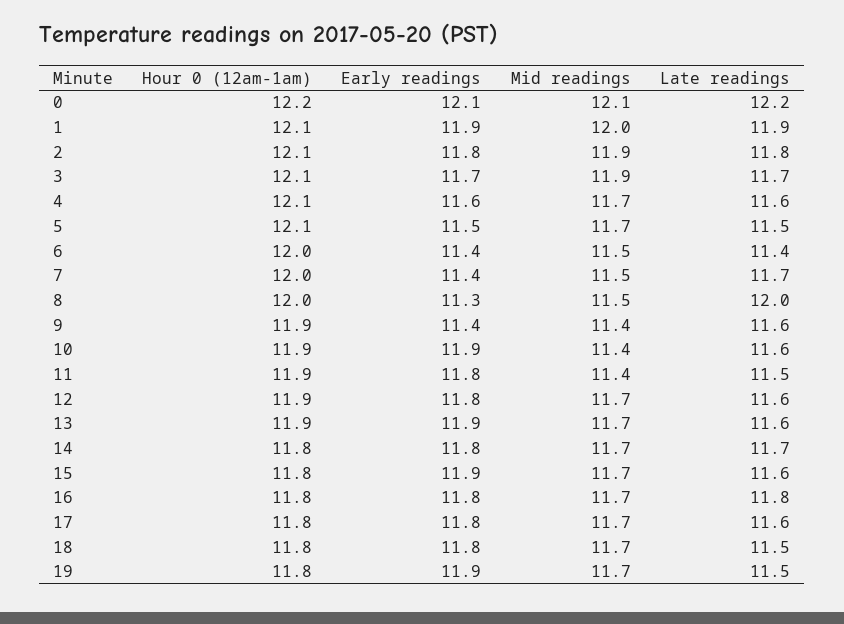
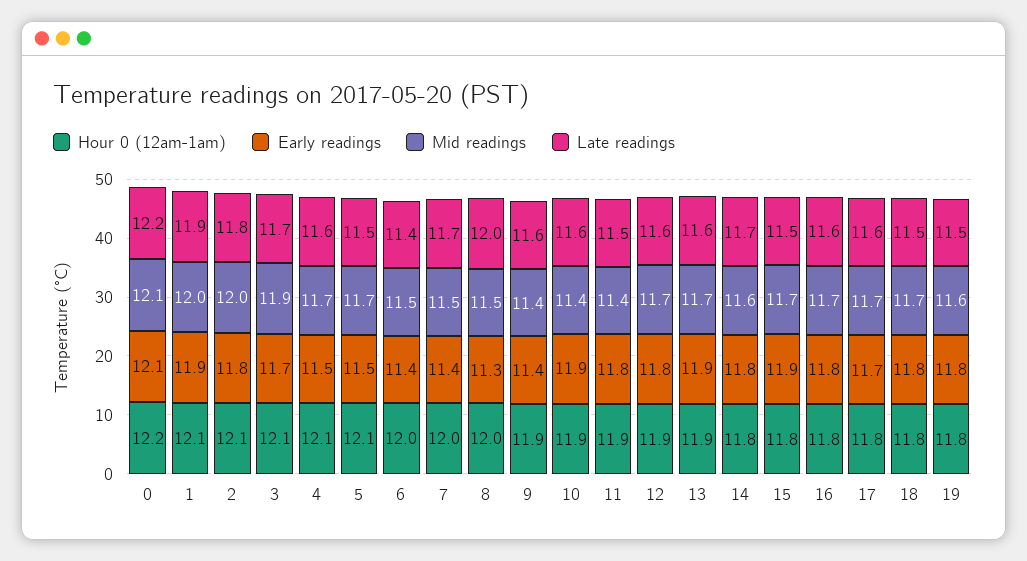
  {
    "Hour 0 (12am-1am)": {
      "0": 12.2,
      "1": 12.1,
      "2": 12.1,
      "3": 12.1,
      "4": 12.1,
      "5": 12.1,
      "6": 12,
      "7": 12,
      "8": 12,
      "9": 11.9,
      "10": 11.9,
      "11": 11.9,
      "12": 11.9,
      "13": 11.9,
      "14": 11.8,
      "15": 11.8,
      "16": 11.8,
      "17": 11.8,
      "18": 11.8,
      "19": 11.8
    },
    "Early readings": {
      "0": 12.1,
      "1": 11.9,
      "2": 11.8,
      "3": 11.7,
-     "4": 11.6,
+     "4": 11.5,
      "5": 11.5,
      "6": 11.4,
      "7": 11.4,
      "8": 11.3,
      "9": 11.4,
      "10": 11.9,
      "11": 11.8,
      "12": 11.8,
      "13": 11.9,
      "14": 11.8,
      "15": 11.9,
      "16": 11.8,
-     "17": 11.8,
+     "17": 11.7,
      "18": 11.8,
-     "19": 11.9
+     "19": 11.8
    },
    "Mid readings": {
      "0": 12.1,
      "1": 12,
-     "2": 11.9,
+     "2": 12,
      "3": 11.9,
      "4": 11.7,
      "5": 11.7,
      "6": 11.5,
      "7": 11.5,
      "8": 11.5,
      "9": 11.4,
      "10": 11.4,
      "11": 11.4,
      "12": 11.7,
      "13": 11.7,
-     "14": 11.7,
+     "14": 11.6,
      "15": 11.7,
      "16": 11.7,
      "17": 11.7,
      "18": 11.7,
-     "19": 11.7
+     "19": 11.6
    },
    "Late readings": {
      "0": 12.2,
      "1": 11.9,
      "2": 11.8,
      "3": 11.7,
      "4": 11.6,
      "5": 11.5,
      "6": 11.4,
      "7": 11.7,
      "8": 12,
      "9": 11.6,
      "10": 11.6,
      "11": 11.5,
      "12": 11.6,
      "13": 11.6,
      "14": 11.7,
-     "15": 11.6,
+     "15": 11.5,
-     "16": 11.8,
+     "16": 11.6,
      "17": 11.6,
      "18": 11.5,
      "19": 11.5
    }
  }

